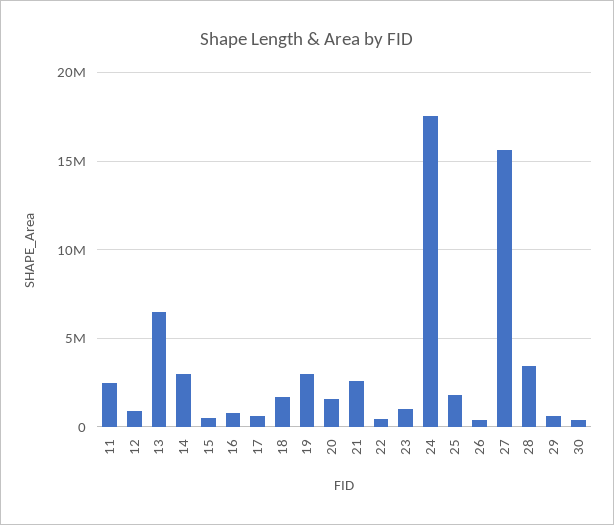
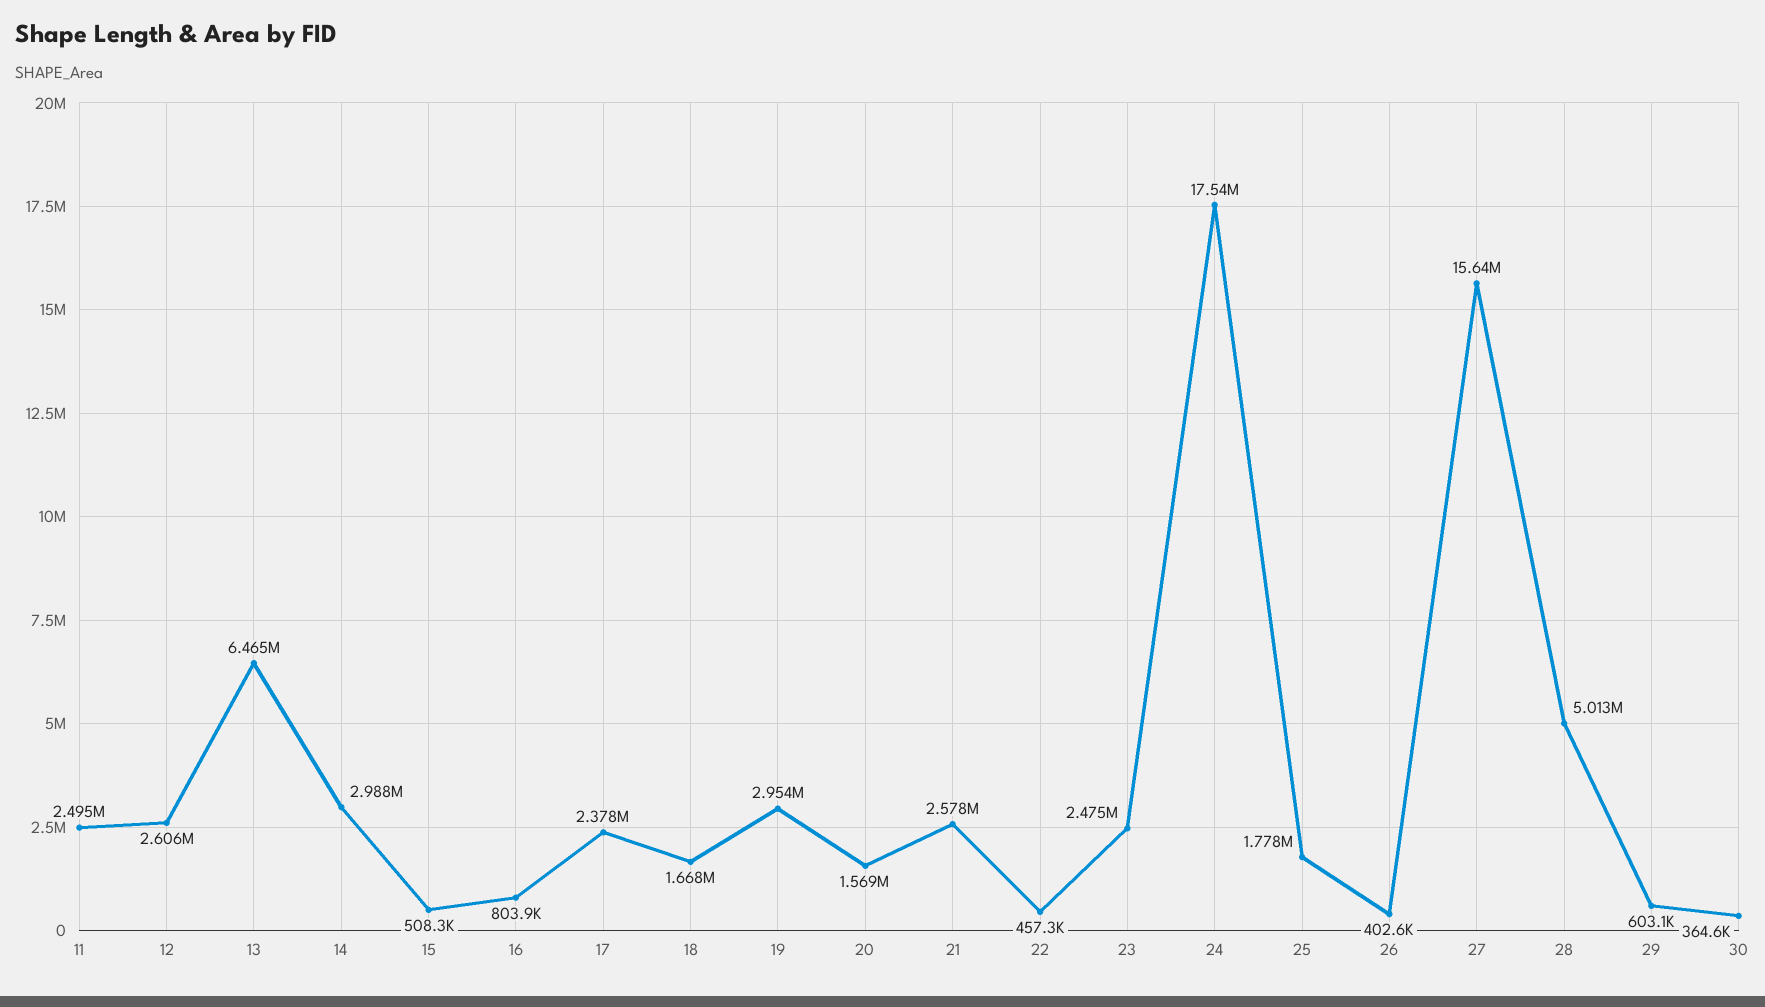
  {
    "11": 2495000,
-   "12": 1000000,
+   "12": 2606000,
    "13": 6465000,
    "14": 2988000,
    "15": 508300,
    "16": 803900,
-   "17": 500000,
+   "17": 2378000,
    "18": 1668000,
    "19": 2954000,
    "20": 1569000,
    "21": 2578000,
    "22": 457300,
-   "23": 1000000,
+   "23": 2475000,
    "24": 17540000,
    "25": 1778000,
    "26": 402600,
    "27": 15640000,
-   "28": 3500000,
+   "28": 5013000,
    "29": 603100,
    "30": 364600
  }

